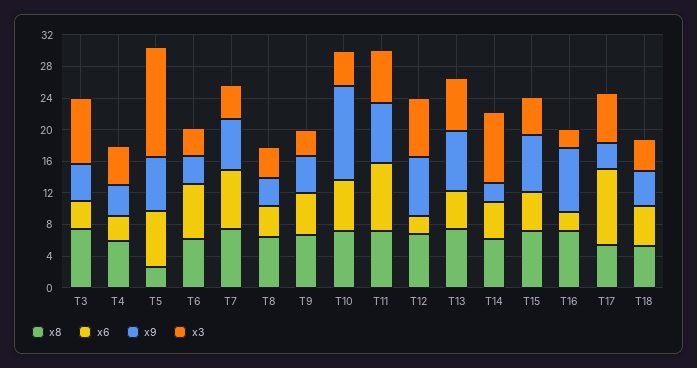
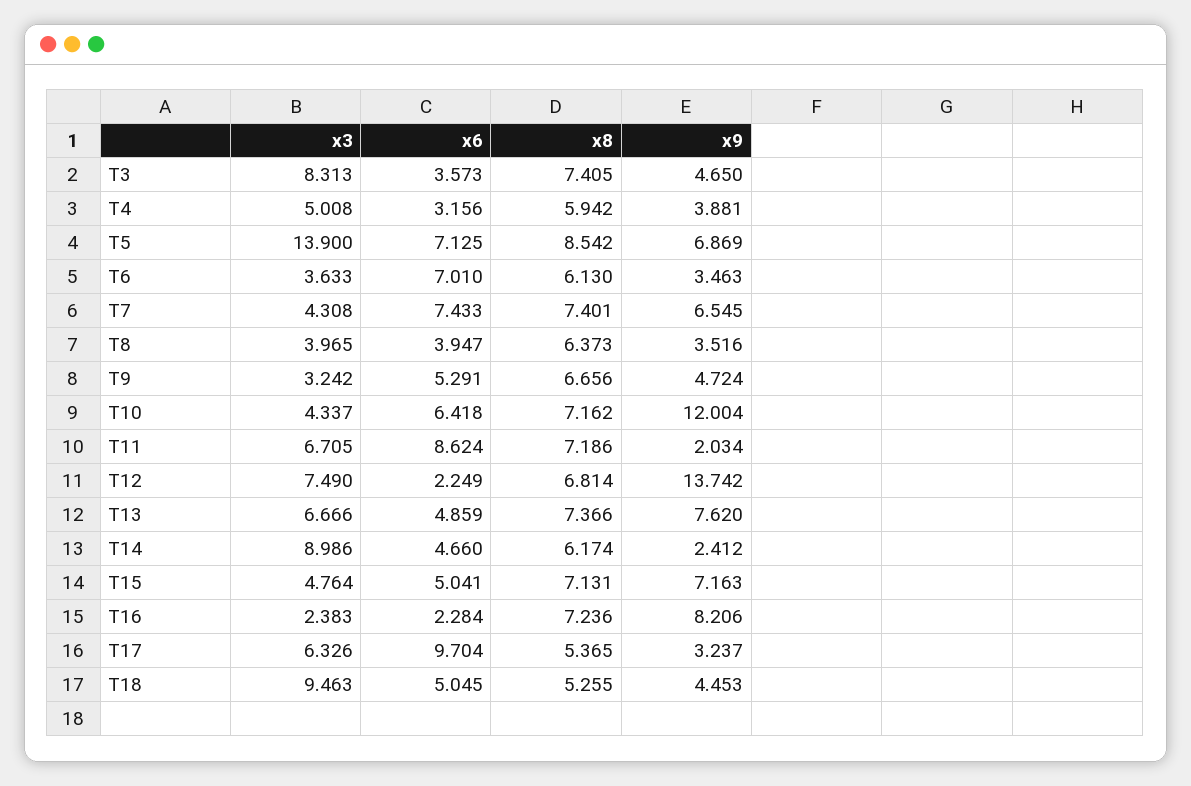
  {
    "x8": {
      "T3": 7.405,
      "T4": 5.942,
-     "T5": 2,
+     "T5": 8.542,
      "T6": 6.13,
      "T7": 7.401,
      "T8": 6.373,
      "T9": 6.656,
      "T10": 7.162,
      "T11": 7.186,
      "T12": 6.814,
      "T13": 7.366,
      "T14": 6.174,
      "T15": 7.131,
      "T16": 7.236,
      "T17": 5.365,
      "T18": 5.255
    },
    "x6": {
      "T3": 3.573,
      "T4": 3.156,
      "T5": 7.125,
      "T6": 7.01,
      "T7": 7.433,
      "T8": 3.947,
      "T9": 5.291,
      "T10": 6.418,
      "T11": 8.624,
      "T12": 2.249,
      "T13": 4.859,
      "T14": 4.66,
      "T15": 5.041,
      "T16": 2.284,
      "T17": 9.704,
      "T18": 5.045
    },
    "x9": {
      "T3": 4.65,
      "T4": 3.881,
      "T5": 6.869,
      "T6": 3.463,
      "T7": 6.545,
      "T8": 3.516,
      "T9": 4.724,
      "T10": 12.004,
-     "T11": 8,
+     "T11": 2.034,
-     "T12": 8,
+     "T12": 13.742,
      "T13": 7.62,
      "T14": 2.412,
      "T15": 7.163,
      "T16": 8.206,
      "T17": 3.237,
      "T18": 4.453
    },
    "x3": {
      "T3": 8.313,
      "T4": 5.008,
      "T5": 13.9,
      "T6": 3.633,
      "T7": 4.308,
      "T8": 3.965,
      "T9": 3.242,
      "T10": 4.337,
      "T11": 6.705,
      "T12": 7.49,
      "T13": 6.666,
      "T14": 8.986,
      "T15": 4.764,
      "T16": 2.383,
      "T17": 6.326,
-     "T18": 4
+     "T18": 9.463
    }
  }

